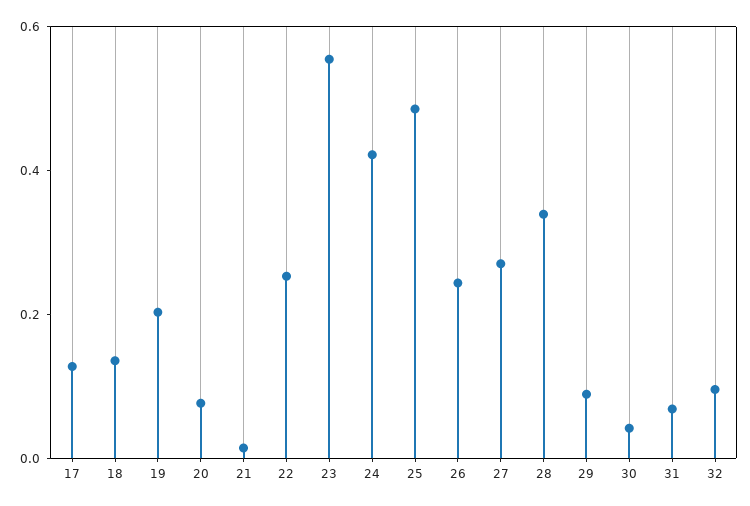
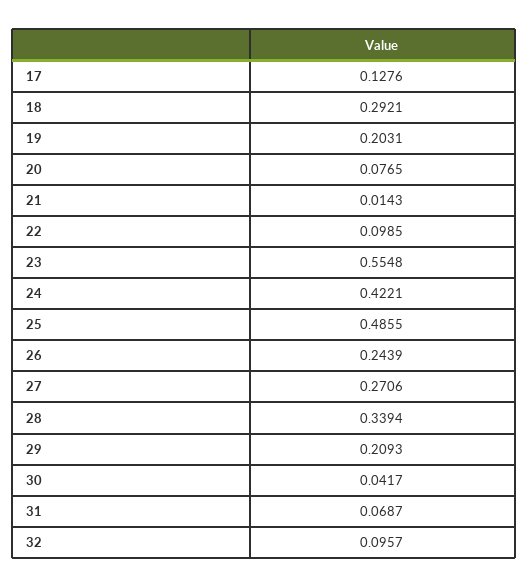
  {
    "17": 0.1276,
-   "18": 0.15,
+   "18": 0.2921,
    "19": 0.2031,
    "20": 0.0765,
    "21": 0.0143,
-   "22": 0.25,
+   "22": 0.0985,
    "23": 0.5548,
    "24": 0.4221,
    "25": 0.4855,
    "26": 0.2439,
    "27": 0.2706,
    "28": 0.3394,
-   "29": 0.1,
+   "29": 0.2093,
    "30": 0.0417,
    "31": 0.0687,
    "32": 0.0957
  }

